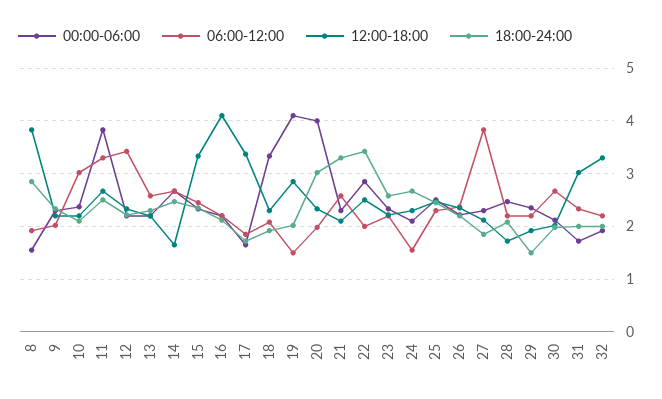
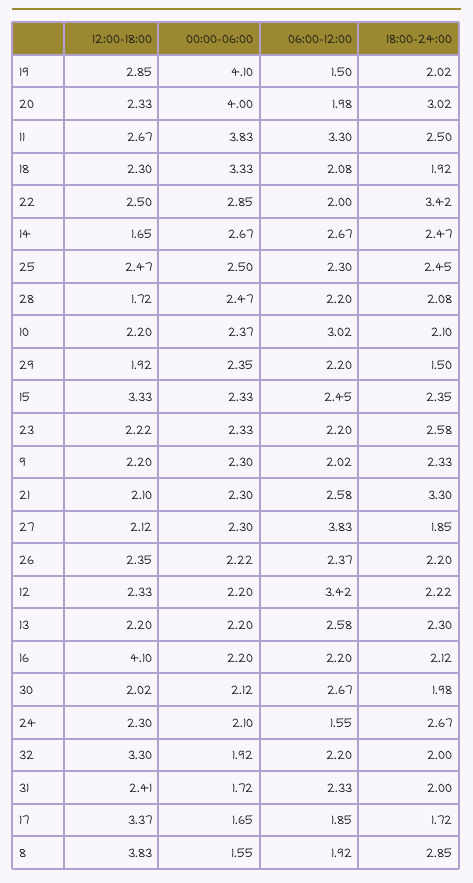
  {
    "00:00-06:00": {
      "8": 1.55,
      "9": 2.3,
      "10": 2.37,
      "11": 3.83,
      "12": 2.2,
      "13": 2.2,
      "14": 2.67,
      "15": 2.33,
      "16": 2.2,
      "17": 1.65,
      "18": 3.33,
      "19": 4.1,
      "20": 4,
      "21": 2.3,
      "22": 2.85,
      "23": 2.33,
      "24": 2.1,
      "25": 2.5,
      "26": 2.22,
      "27": 2.3,
      "28": 2.47,
      "29": 2.35,
      "30": 2.12,
      "31": 1.72,
      "32": 1.92
    },
    "06:00-12:00": {
      "8": 1.92,
      "9": 2.02,
      "10": 3.02,
      "11": 3.3,
      "12": 3.42,
      "13": 2.58,
      "14": 2.67,
      "15": 2.45,
      "16": 2.2,
      "17": 1.85,
      "18": 2.08,
      "19": 1.5,
      "20": 1.98,
      "21": 2.58,
      "22": 2,
      "23": 2.2,
      "24": 1.55,
      "25": 2.3,
      "26": 2.37,
      "27": 3.83,
      "28": 2.2,
      "29": 2.2,
      "30": 2.67,
      "31": 2.33,
      "32": 2.2
    },
    "12:00-18:00": {
      "8": 3.83,
      "9": 2.2,
      "10": 2.2,
      "11": 2.67,
      "12": 2.33,
      "13": 2.2,
      "14": 1.65,
      "15": 3.33,
      "16": 4.1,
      "17": 3.37,
      "18": 2.3,
      "19": 2.85,
      "20": 2.33,
      "21": 2.1,
      "22": 2.5,
      "23": 2.22,
      "24": 2.3,
      "25": 2.47,
      "26": 2.35,
      "27": 2.12,
      "28": 1.72,
      "29": 1.92,
      "30": 2.02,
-     "31": 3,
+     "31": 2.41,
      "32": 3.3
    },
    "18:00-24:00": {
      "8": 2.85,
      "9": 2.33,
      "10": 2.1,
      "11": 2.5,
      "12": 2.22,
      "13": 2.3,
      "14": 2.47,
      "15": 2.35,
      "16": 2.12,
      "17": 1.72,
      "18": 1.92,
      "19": 2.02,
      "20": 3.02,
      "21": 3.3,
      "22": 3.42,
      "23": 2.58,
      "24": 2.67,
      "25": 2.45,
      "26": 2.2,
      "27": 1.85,
      "28": 2.08,
      "29": 1.5,
      "30": 1.98,
      "31": 2,
      "32": 2
    }
  }

